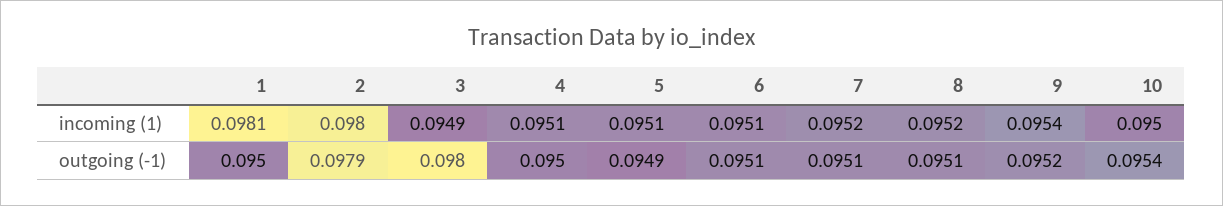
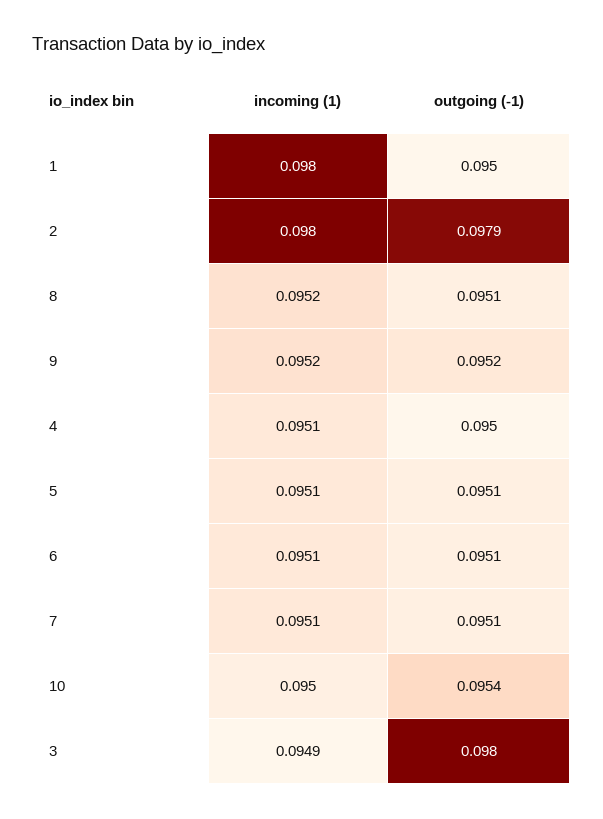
  {
    "1": {
-     "incoming (1)": 0.0981,
+     "incoming (1)": 0.098,
      "outgoing (-1)": 0.095
    },
    "2": {
      "incoming (1)": 0.098,
      "outgoing (-1)": 0.0979
    },
    "3": {
      "incoming (1)": 0.0949,
      "outgoing (-1)": 0.098
    },
    "4": {
      "incoming (1)": 0.0951,
      "outgoing (-1)": 0.095
    },
    "5": {
      "incoming (1)": 0.0951,
-     "outgoing (-1)": 0.0949
+     "outgoing (-1)": 0.0951
    },
    "6": {
      "incoming (1)": 0.0951,
      "outgoing (-1)": 0.0951
    },
    "7": {
-     "incoming (1)": 0.0952,
+     "incoming (1)": 0.0951,
      "outgoing (-1)": 0.0951
    },
    "8": {
      "incoming (1)": 0.0952,
      "outgoing (-1)": 0.0951
    },
    "9": {
-     "incoming (1)": 0.0954,
+     "incoming (1)": 0.0952,
      "outgoing (-1)": 0.0952
    },
    "10": {
      "incoming (1)": 0.095,
      "outgoing (-1)": 0.0954
    }
  }

